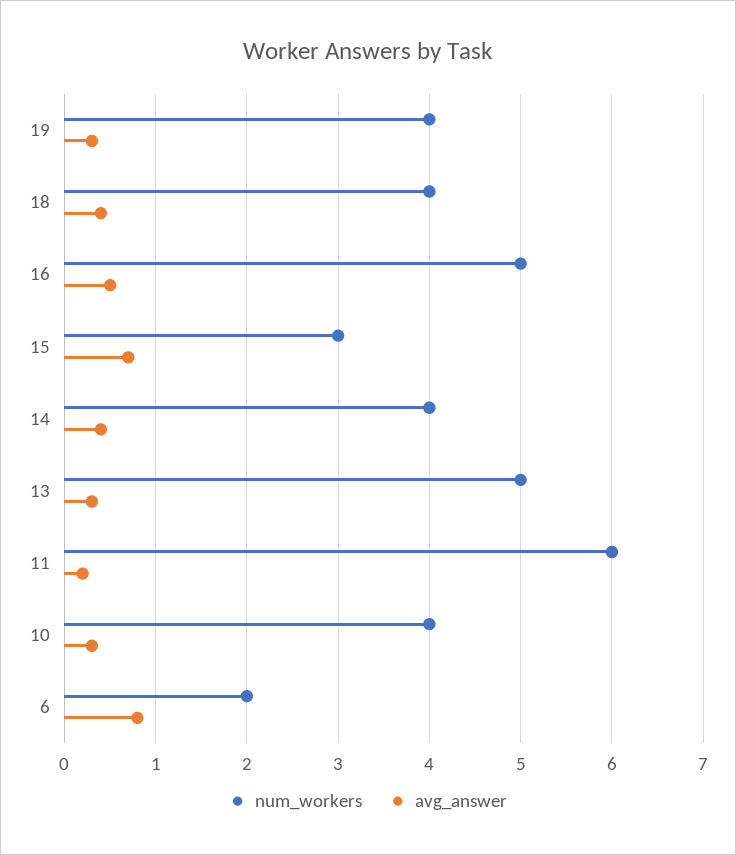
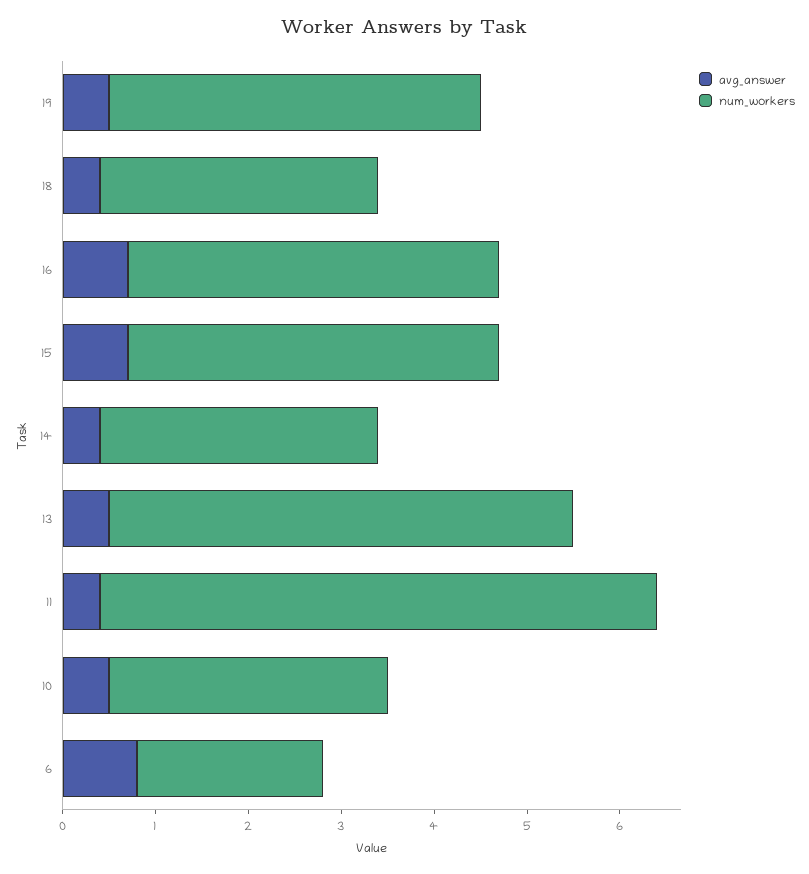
  {
    "num_workers": {
      "19": 4,
-     "18": 4,
+     "18": 3,
-     "16": 5,
+     "16": 4,
-     "15": 3,
+     "15": 4,
-     "14": 4,
+     "14": 3,
      "13": 5,
      "11": 6,
-     "10": 4,
+     "10": 3,
      "6": 2
    },
    "avg_answer": {
-     "19": 0.3,
+     "19": 0.5,
      "18": 0.4,
-     "16": 0.5,
+     "16": 0.7,
      "15": 0.7,
      "14": 0.4,
-     "13": 0.3,
+     "13": 0.5,
-     "11": 0.2,
+     "11": 0.4,
-     "10": 0.3,
+     "10": 0.5,
      "6": 0.8
    }
  }

